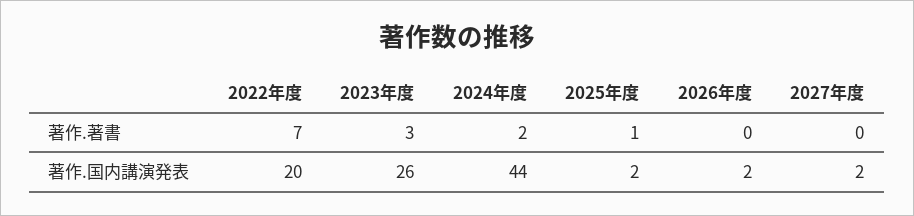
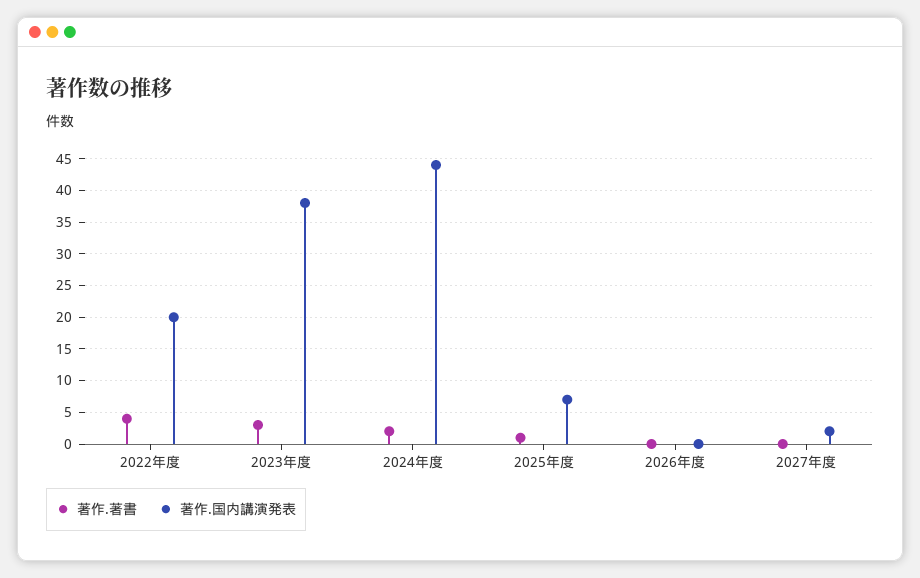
  {
    "著作.著書": {
-     "2022年度": 7,
+     "2022年度": 4,
      "2023年度": 3,
      "2024年度": 2,
      "2025年度": 1,
      "2026年度": 0,
      "2027年度": 0
    },
    "著作.国内講演発表": {
      "2022年度": 20,
-     "2023年度": 26,
+     "2023年度": 38,
      "2024年度": 44,
-     "2025年度": 2,
+     "2025年度": 7,
-     "2026年度": 2,
+     "2026年度": 0,
      "2027年度": 2
    }
  }

